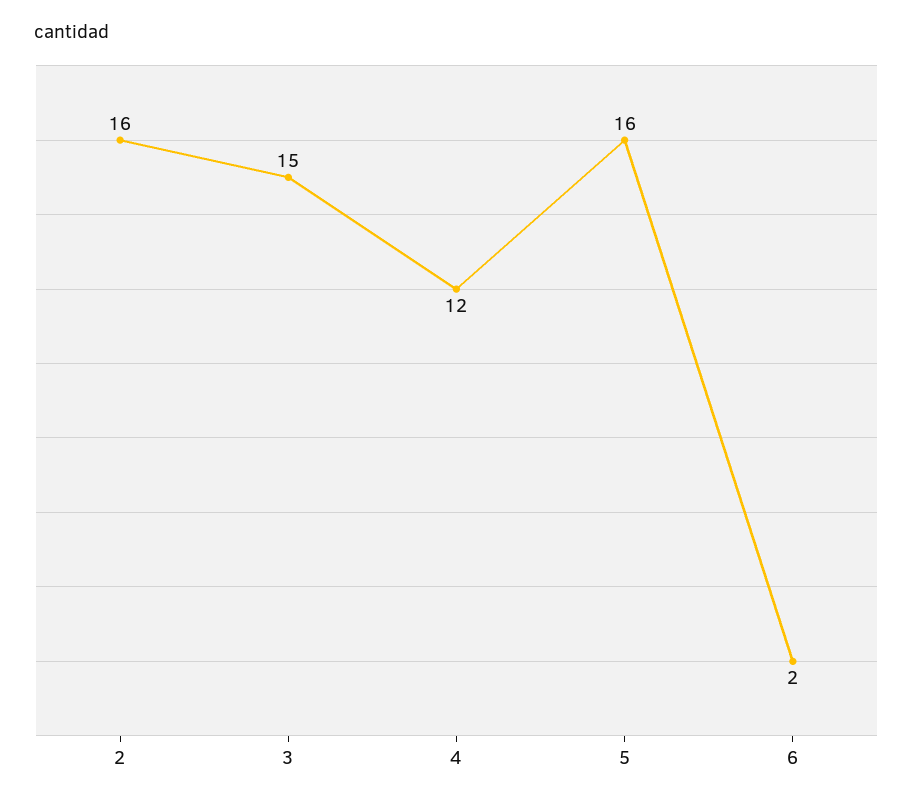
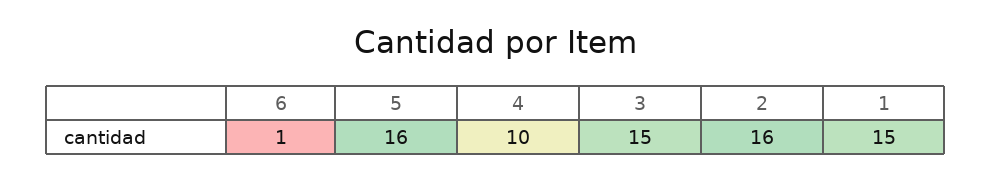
  {
    "2": 16,
    "3": 15,
-   "4": 12,
+   "4": 10,
    "5": 16,
-   "6": 2
+   "6": 1,
+   "1": 15
  }

